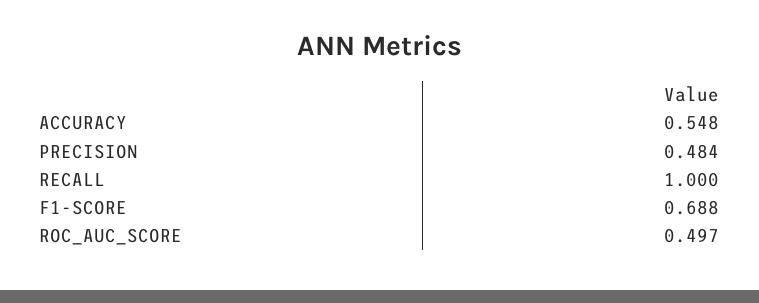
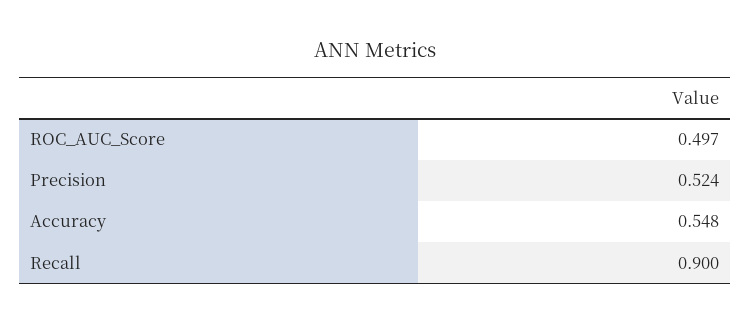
  {
    "ACCURACY": 0.548,
-   "PRECISION": 0.484,
+   "PRECISION": 0.524,
-   "RECALL": 1,
+   "RECALL": 0.9,
-   "F1-SCORE": 0.688,
    "ROC_AUC_SCORE": 0.497
  }

